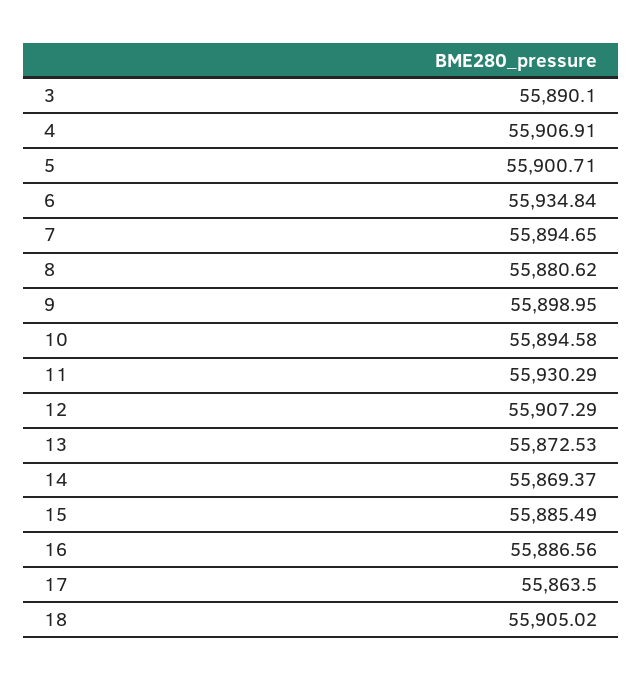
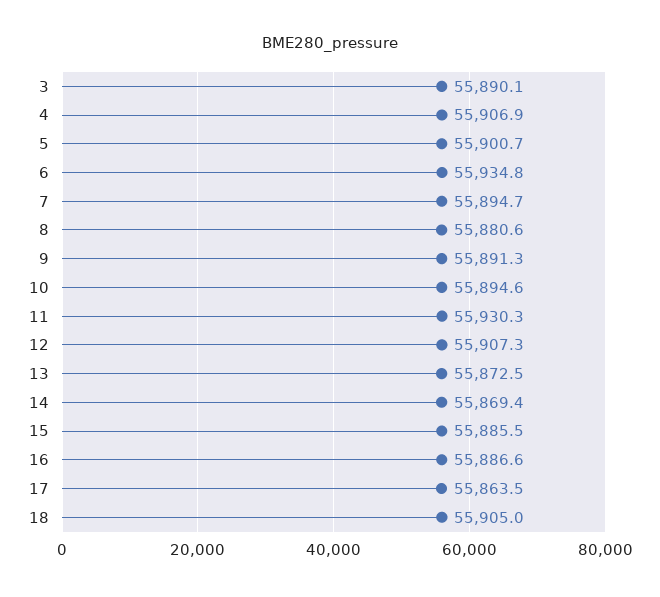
  {
    "3": 55890.1,
    "4": 55906.91,
    "5": 55900.71,
    "6": 55934.84,
    "7": 55894.65,
    "8": 55880.62,
-   "9": 55898.95,
+   "9": 55891.3,
    "10": 55894.58,
    "11": 55930.29,
    "12": 55907.29,
    "13": 55872.53,
    "14": 55869.37,
    "15": 55885.49,
    "16": 55886.56,
    "17": 55863.5,
    "18": 55905.02
  }

